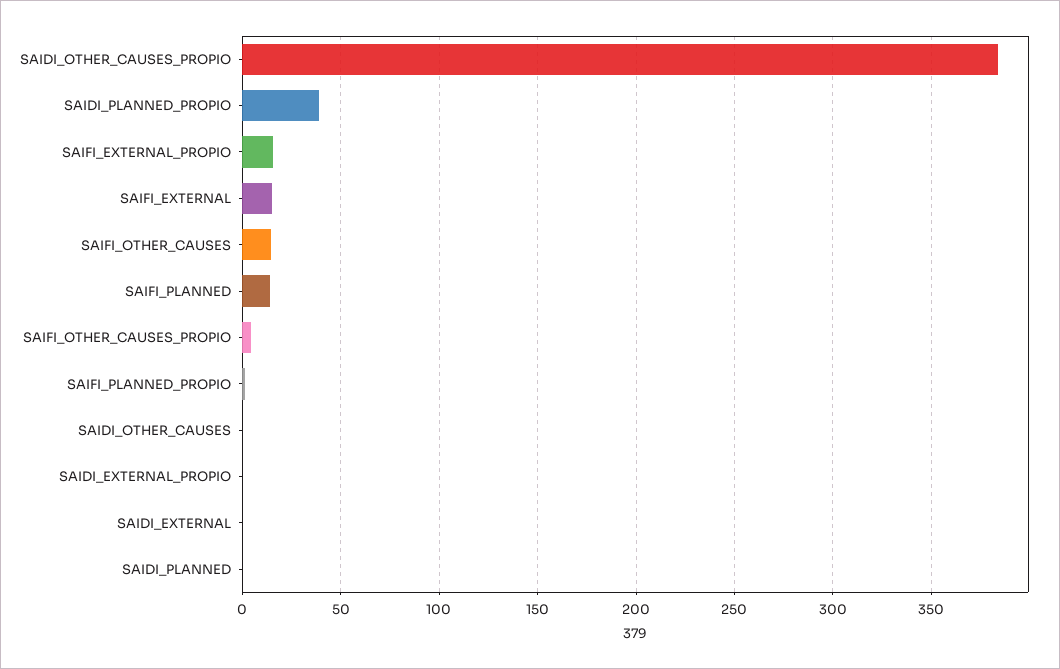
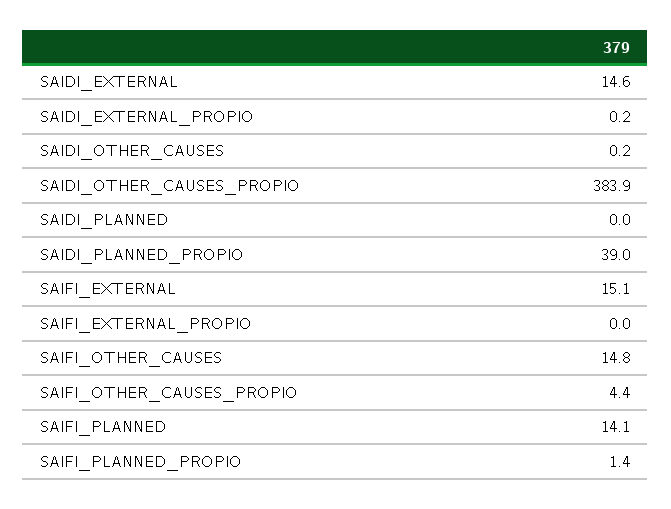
  {
    "SAIDI_OTHER_CAUSES_PROPIO": 383.9,
    "SAIDI_PLANNED_PROPIO": 39,
-   "SAIFI_EXTERNAL_PROPIO": 15,
+   "SAIFI_EXTERNAL_PROPIO": 0,
    "SAIFI_EXTERNAL": 15.1,
    "SAIFI_OTHER_CAUSES": 14.8,
    "SAIFI_PLANNED": 14.1,
    "SAIFI_OTHER_CAUSES_PROPIO": 4.4,
    "SAIFI_PLANNED_PROPIO": 1.4,
    "SAIDI_OTHER_CAUSES": 0.2,
    "SAIDI_EXTERNAL_PROPIO": 0.2,
-   "SAIDI_EXTERNAL": 0,
+   "SAIDI_EXTERNAL": 14.6,
    "SAIDI_PLANNED": 0
  }

